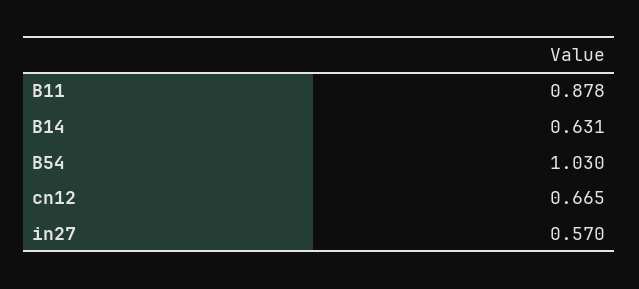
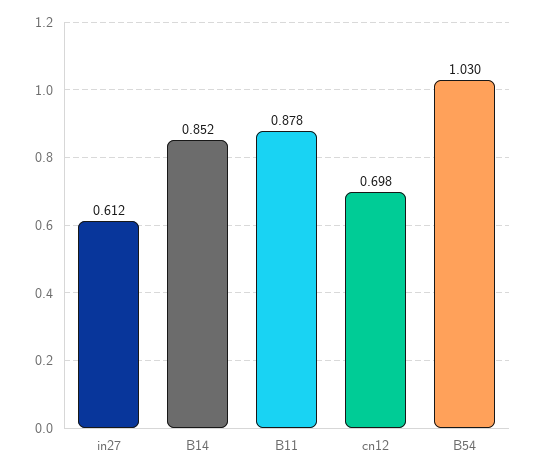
  {
    "B11": 0.878,
-   "B14": 0.631,
+   "B14": 0.852,
    "B54": 1.03,
-   "cn12": 0.665,
+   "cn12": 0.698,
-   "in27": 0.57
+   "in27": 0.612
  }

